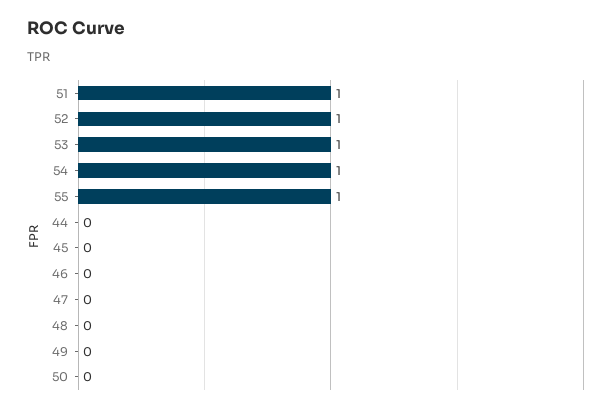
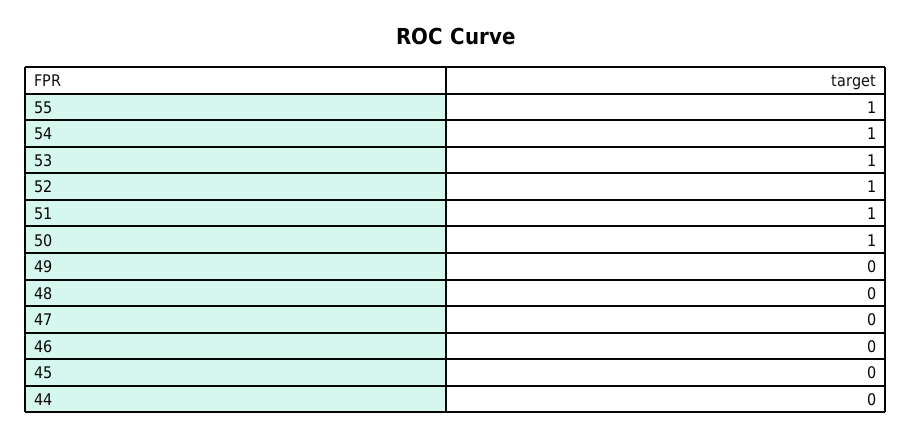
  {
    "51": 1,
    "52": 1,
    "53": 1,
    "54": 1,
    "55": 1,
    "44": 0,
    "45": 0,
    "46": 0,
    "47": 0,
    "48": 0,
    "49": 0,
-   "50": 0
+   "50": 1
  }

